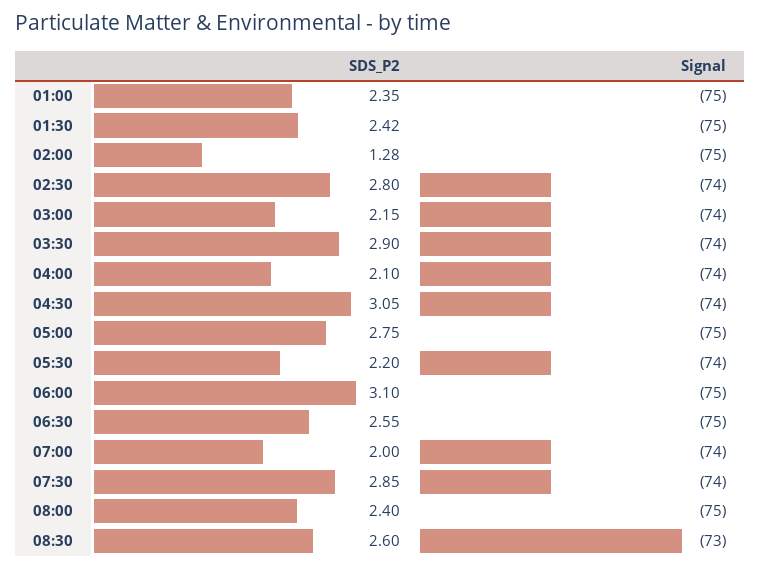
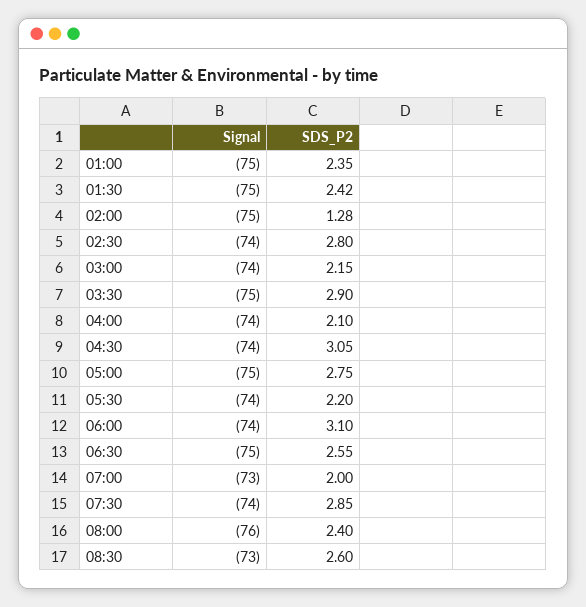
  {
    "SDS_P2": {
      "01:00": 2.35,
      "01:30": 2.42,
      "02:00": 1.28,
      "02:30": 2.8,
      "03:00": 2.15,
      "03:30": 2.9,
      "04:00": 2.1,
      "04:30": 3.05,
      "05:00": 2.75,
      "05:30": 2.2,
      "06:00": 3.1,
      "06:30": 2.55,
      "07:00": 2,
      "07:30": 2.85,
      "08:00": 2.4,
      "08:30": 2.6
    },
    "Signal": {
      "01:00": -75,
      "01:30": -75,
      "02:00": -75,
      "02:30": -74,
      "03:00": -74,
-     "03:30": -74,
+     "03:30": -75,
      "04:00": -74,
      "04:30": -74,
      "05:00": -75,
      "05:30": -74,
-     "06:00": -75,
+     "06:00": -74,
      "06:30": -75,
-     "07:00": -74,
+     "07:00": -73,
      "07:30": -74,
-     "08:00": -75,
+     "08:00": -76,
      "08:30": -73
    }
  }

